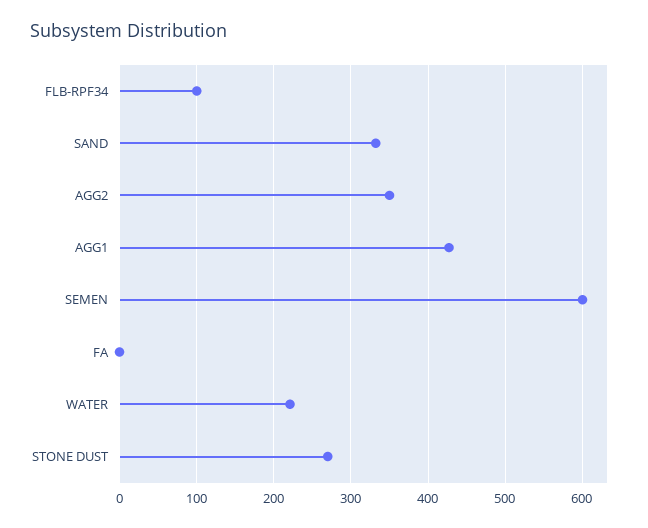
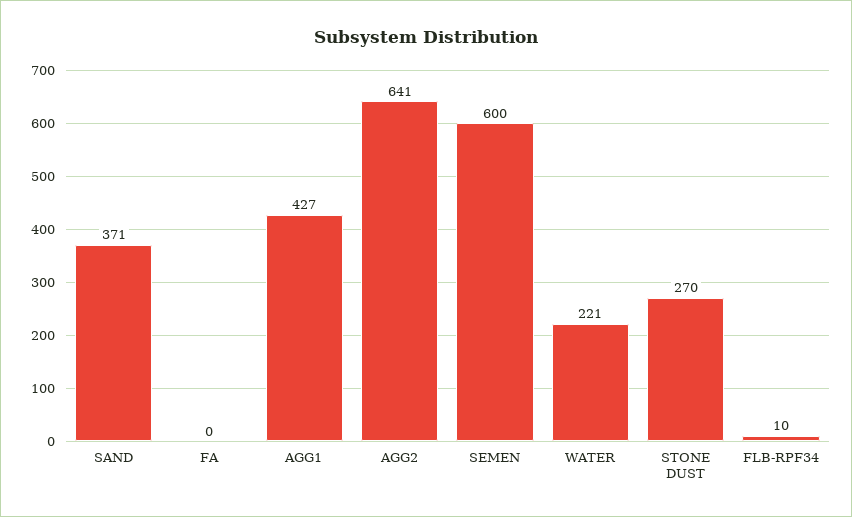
  {
-   "FLB-RPF34": 100,
+   "FLB-RPF34": 10,
-   "SAND": 330,
+   "SAND": 371,
-   "AGG2": 350,
+   "AGG2": 641,
    "AGG1": 427,
    "SEMEN": 600,
    "FA": 0,
    "WATER": 221,
    "STONE DUST": 270
  }

